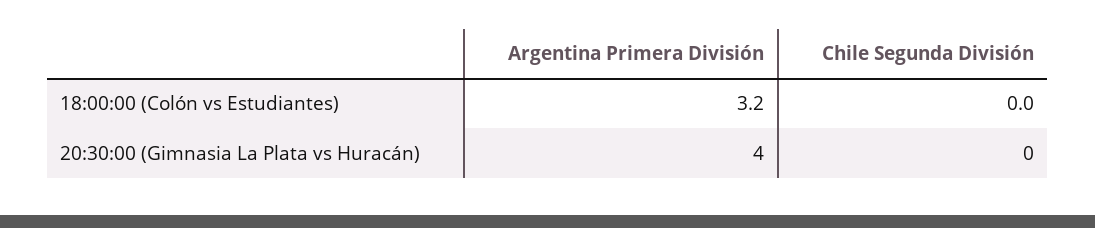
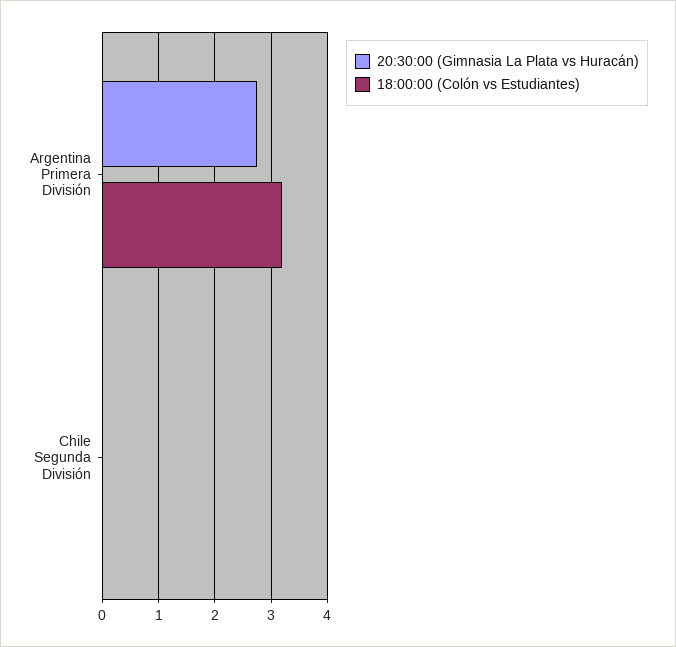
  {
    "18:00:00 (Colón vs Estudiantes)": {
      "Argentina Primera División": 3.2,
      "Chile Segunda División": 0
    },
    "20:30:00 (Gimnasia La Plata vs Huracán)": {
-     "Argentina Primera División": 4,
+     "Argentina Primera División": 2.8,
      "Chile Segunda División": 0
    }
  }

